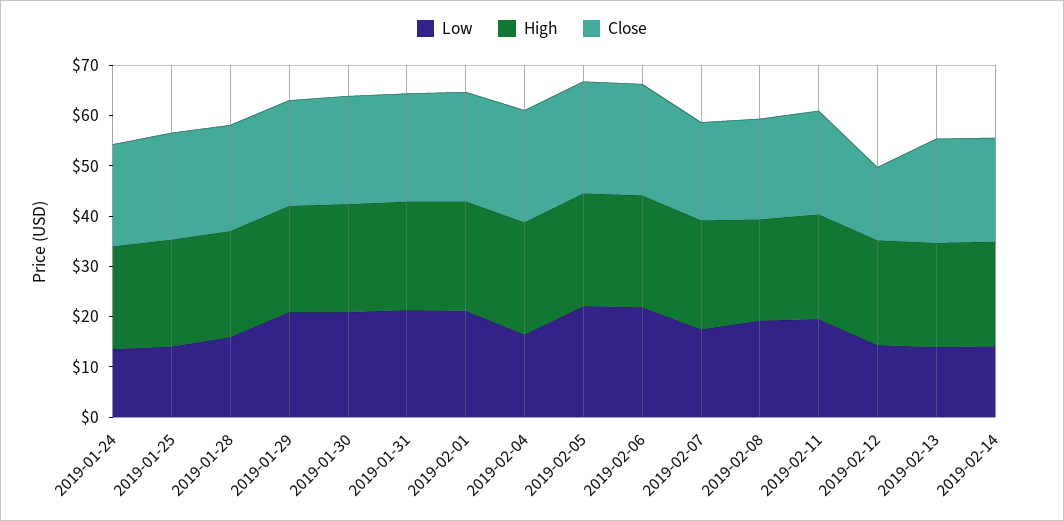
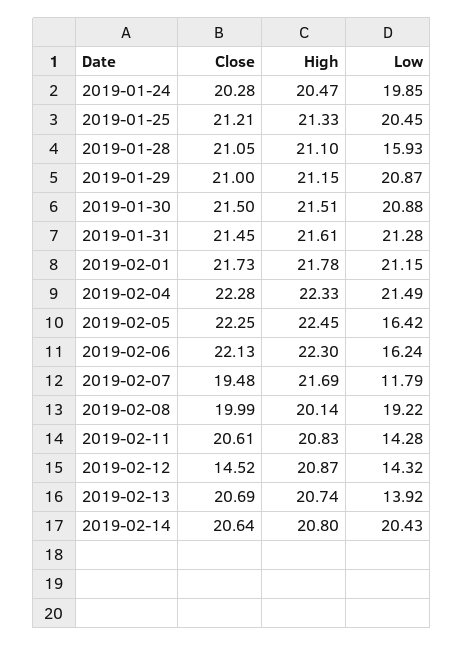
  {
    "Low": {
-     "2019-01-24": 14,
+     "2019-01-24": 19.85,
-     "2019-01-25": 14,
+     "2019-01-25": 20.45,
      "2019-01-28": 15.93,
      "2019-01-29": 20.87,
      "2019-01-30": 20.88,
      "2019-01-31": 21.28,
      "2019-02-01": 21.15,
-     "2019-02-04": 16,
+     "2019-02-04": 21.49,
-     "2019-02-05": 22,
+     "2019-02-05": 16.42,
-     "2019-02-06": 22,
+     "2019-02-06": 16.24,
-     "2019-02-07": 18,
+     "2019-02-07": 11.79,
      "2019-02-08": 19.22,
-     "2019-02-11": 20,
+     "2019-02-11": 14.28,
      "2019-02-12": 14.32,
      "2019-02-13": 13.92,
-     "2019-02-14": 14
+     "2019-02-14": 20.43
    },
    "High": {
      "2019-01-24": 20.47,
      "2019-01-25": 21.33,
      "2019-01-28": 21.1,
      "2019-01-29": 21.15,
      "2019-01-30": 21.51,
      "2019-01-31": 21.61,
      "2019-02-01": 21.78,
      "2019-02-04": 22.33,
      "2019-02-05": 22.45,
      "2019-02-06": 22.3,
      "2019-02-07": 21.69,
      "2019-02-08": 20.14,
      "2019-02-11": 20.83,
      "2019-02-12": 20.87,
      "2019-02-13": 20.74,
      "2019-02-14": 20.8
    },
    "Close": {
      "2019-01-24": 20.28,
      "2019-01-25": 21.21,
      "2019-01-28": 21.05,
      "2019-01-29": 21,
      "2019-01-30": 21.5,
      "2019-01-31": 21.45,
      "2019-02-01": 21.73,
      "2019-02-04": 22.28,
      "2019-02-05": 22.25,
      "2019-02-06": 22.13,
      "2019-02-07": 19.48,
      "2019-02-08": 19.99,
      "2019-02-11": 20.61,
      "2019-02-12": 14.52,
      "2019-02-13": 20.69,
      "2019-02-14": 20.64
    }
  }

